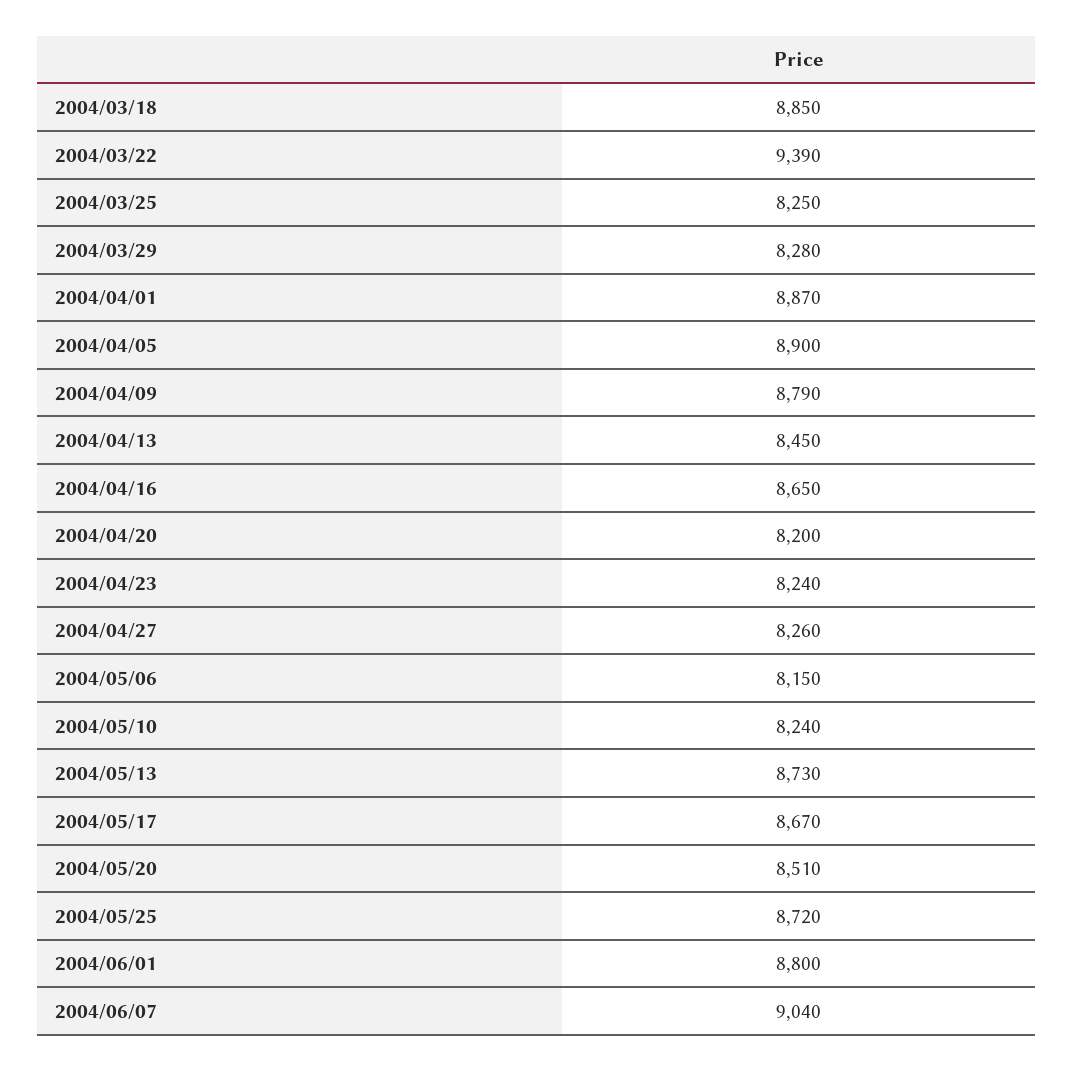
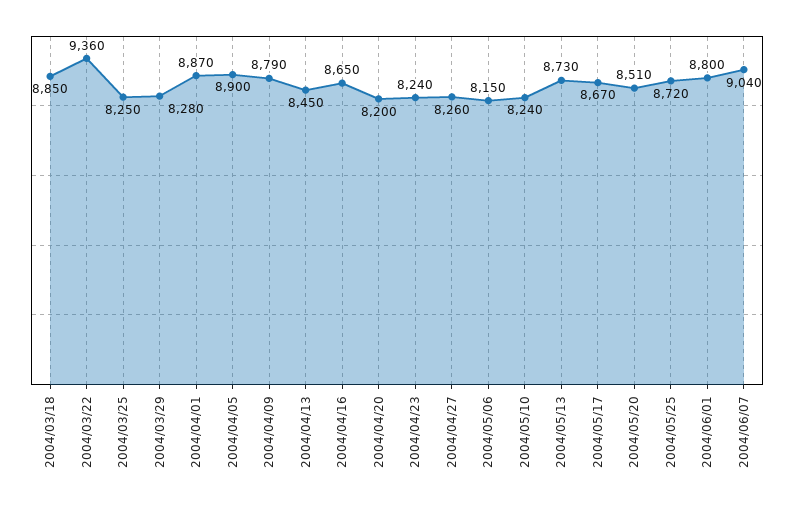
  {
    "2004/03/18": 8850,
-   "2004/03/22": 9390,
+   "2004/03/22": 9360,
    "2004/03/25": 8250,
    "2004/03/29": 8280,
    "2004/04/01": 8870,
    "2004/04/05": 8900,
    "2004/04/09": 8790,
    "2004/04/13": 8450,
    "2004/04/16": 8650,
    "2004/04/20": 8200,
    "2004/04/23": 8240,
    "2004/04/27": 8260,
    "2004/05/06": 8150,
    "2004/05/10": 8240,
    "2004/05/13": 8730,
    "2004/05/17": 8670,
    "2004/05/20": 8510,
    "2004/05/25": 8720,
    "2004/06/01": 8800,
    "2004/06/07": 9040
  }

